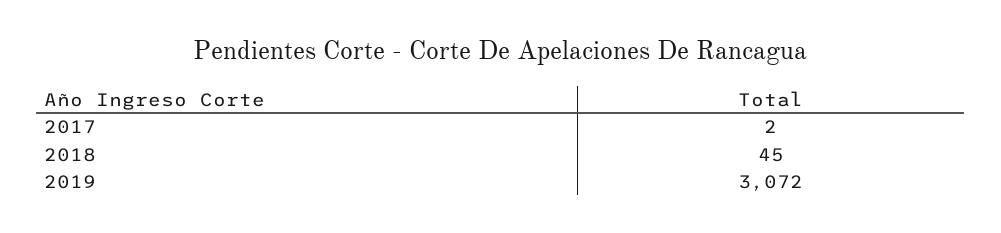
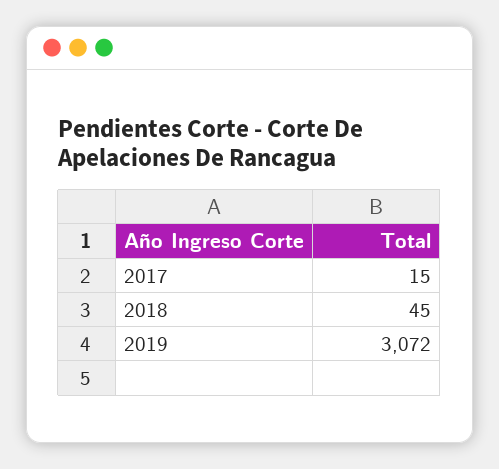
  {
-   "2017": 2,
+   "2017": 15,
    "2018": 45,
    "2019": 3072
  }

